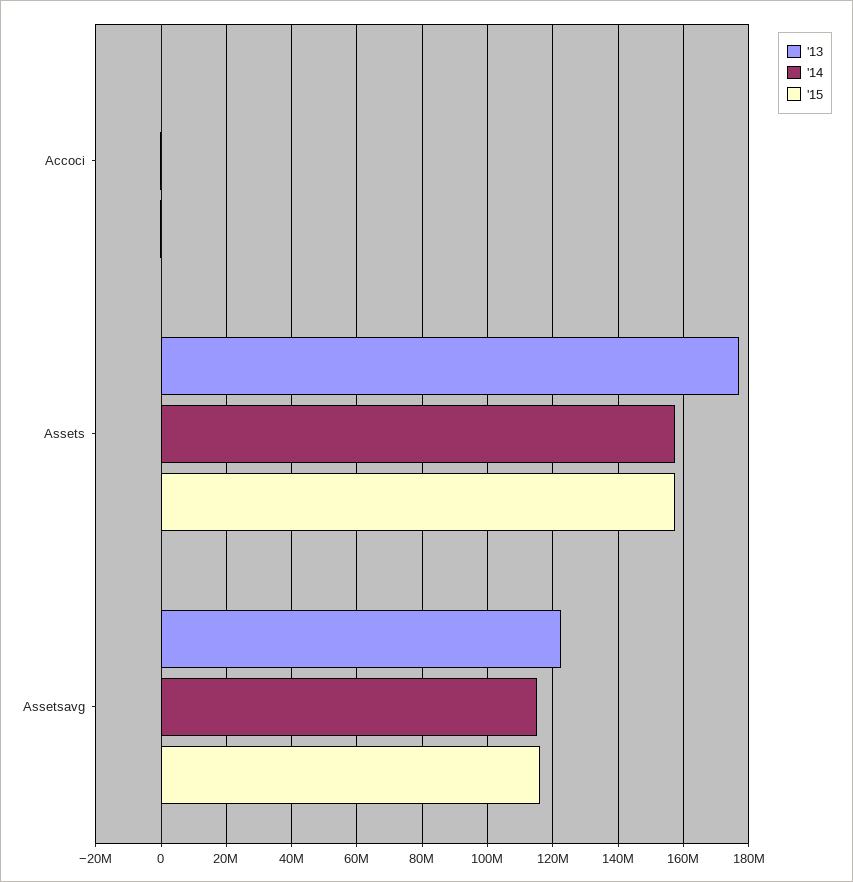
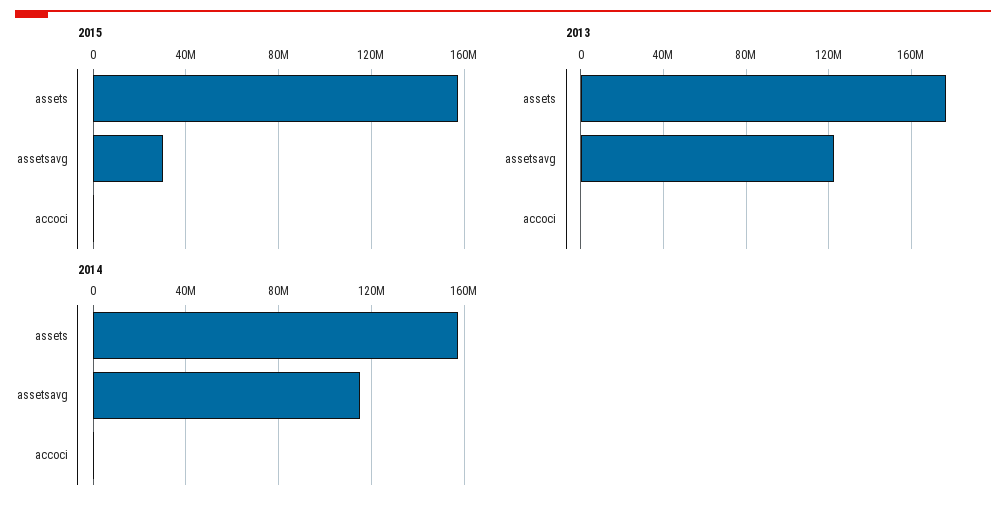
  {
    "'13": {
      "Accoci": 0,
      "Assets": 176000000,
      "Assetsavg": 122000000
    },
    "'14": {
      "Accoci": 0,
      "Assets": 158000000,
      "Assetsavg": 116000000
    },
    "'15": {
      "Accoci": 0,
      "Assets": 158000000,
-     "Assetsavg": 116000000
+     "Assetsavg": 30000000
    }
  }

